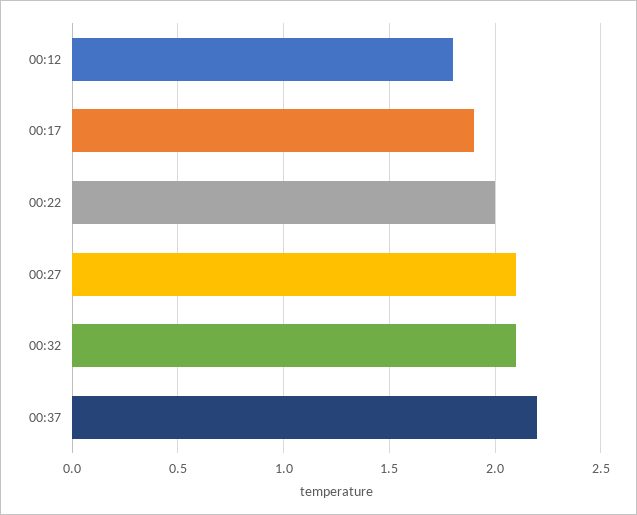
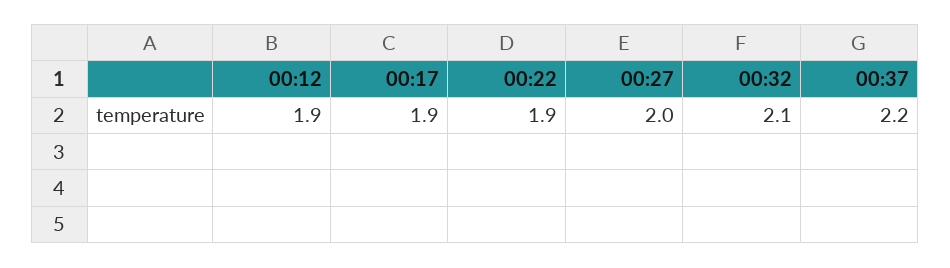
  {
-   "00:12": 1.8,
+   "00:12": 1.9,
    "00:17": 1.9,
-   "00:22": 2,
+   "00:22": 1.9,
-   "00:27": 2.1,
+   "00:27": 2,
    "00:32": 2.1,
    "00:37": 2.2
  }

